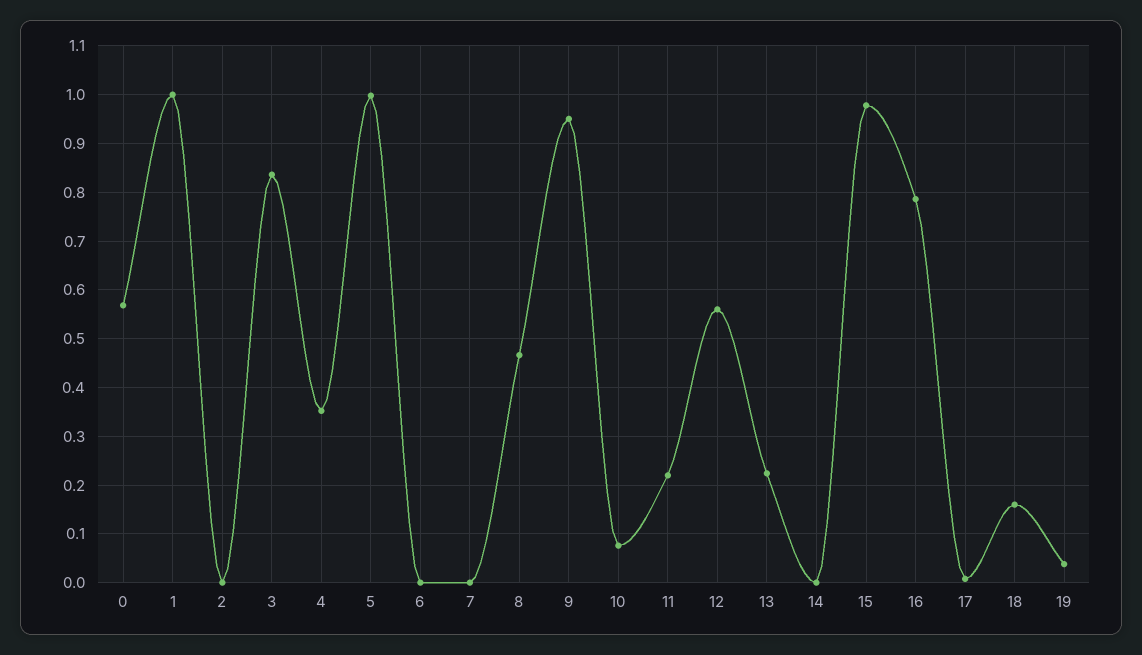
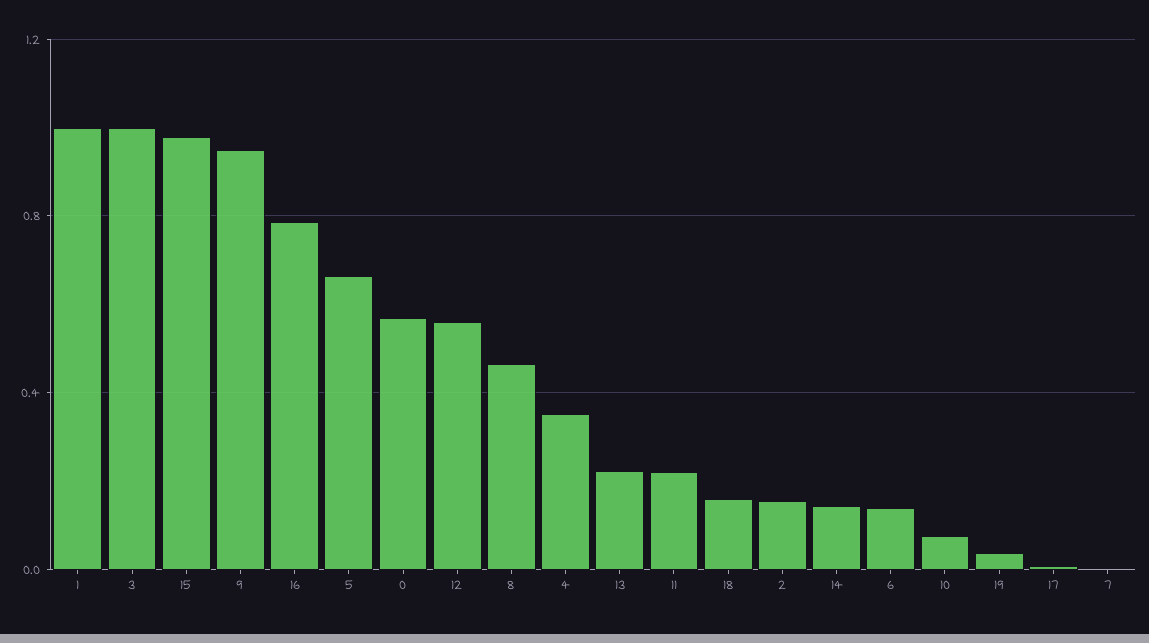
  {
    "0": 0.56,
    "1": 1,
-   "2": 0,
+   "2": 0.15,
-   "3": 0.84,
+   "3": 1,
    "4": 0.36,
-   "5": 1,
+   "5": 0.65,
-   "6": 0,
+   "6": 0.15,
    "7": 0,
    "8": 0.46,
    "9": 0.96,
    "10": 0.08,
    "11": 0.22,
    "12": 0.56,
    "13": 0.22,
-   "14": 0,
+   "14": 0.15,
    "15": 0.98,
    "16": 0.78,
    "17": 0,
    "18": 0.16,
    "19": 0.04
  }

